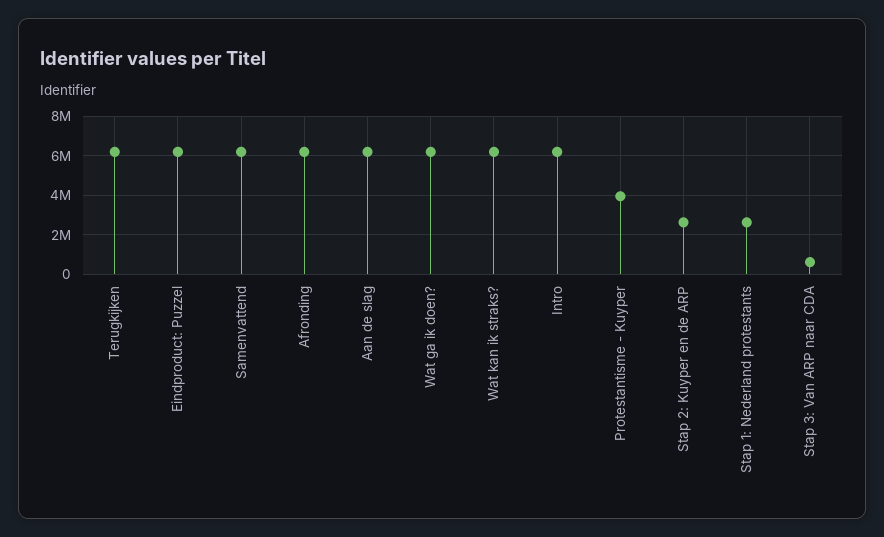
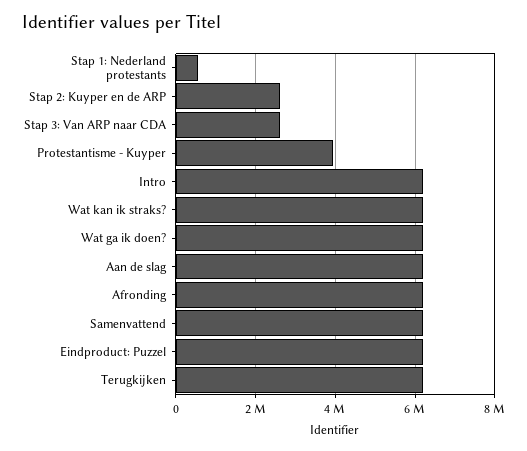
  {
    "Terugkijken": 6200000,
    "Eindproduct: Puzzel": 6200000,
    "Samenvattend": 6200000,
    "Afronding": 6200000,
    "Aan de slag": 6200000,
    "Wat ga ik doen?": 6200000,
    "Wat kan ik straks?": 6200000,
    "Intro": 6200000,
    "Protestantisme - Kuyper": 4000000,
    "Stap 2: Kuyper en de ARP": 2600000,
-   "Stap 1: Nederland protestants": 2500000,
+   "Stap 1: Nederland protestants": 600000,
-   "Stap 3: Van ARP naar CDA": 500000
+   "Stap 3: Van ARP naar CDA": 2600000
  }

